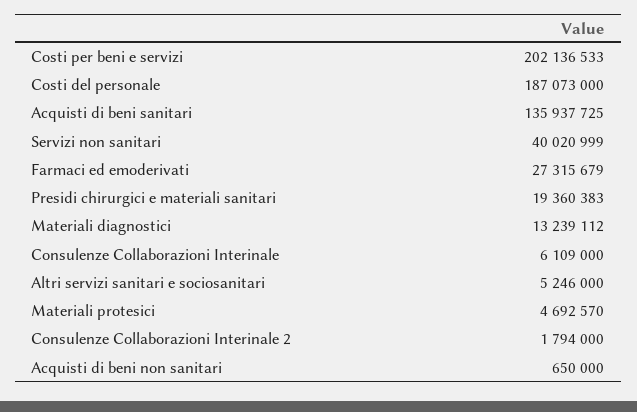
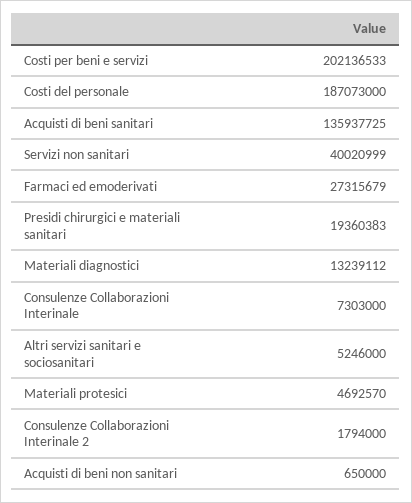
  {
    "Costi per beni e servizi": 202136533,
    "Costi del personale": 187073000,
    "Acquisti di beni sanitari": 135937725,
    "Servizi non sanitari": 40020999,
    "Farmaci ed emoderivati": 27315679,
    "Presidi chirurgici e materiali sanitari": 19360383,
    "Materiali diagnostici": 13239112,
-   "Consulenze Collaborazioni Interinale": 6109000,
+   "Consulenze Collaborazioni Interinale": 7303000,
    "Altri servizi sanitari e sociosanitari": 5246000,
    "Materiali protesici": 4692570,
    "Consulenze Collaborazioni Interinale 2": 1794000,
    "Acquisti di beni non sanitari": 650000
  }

